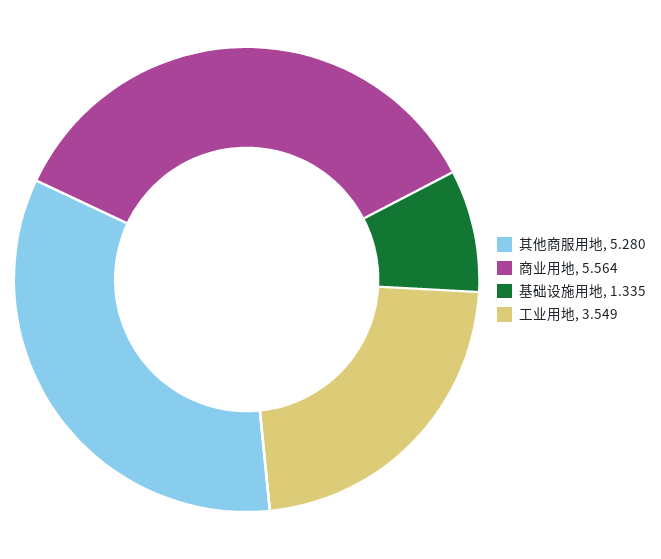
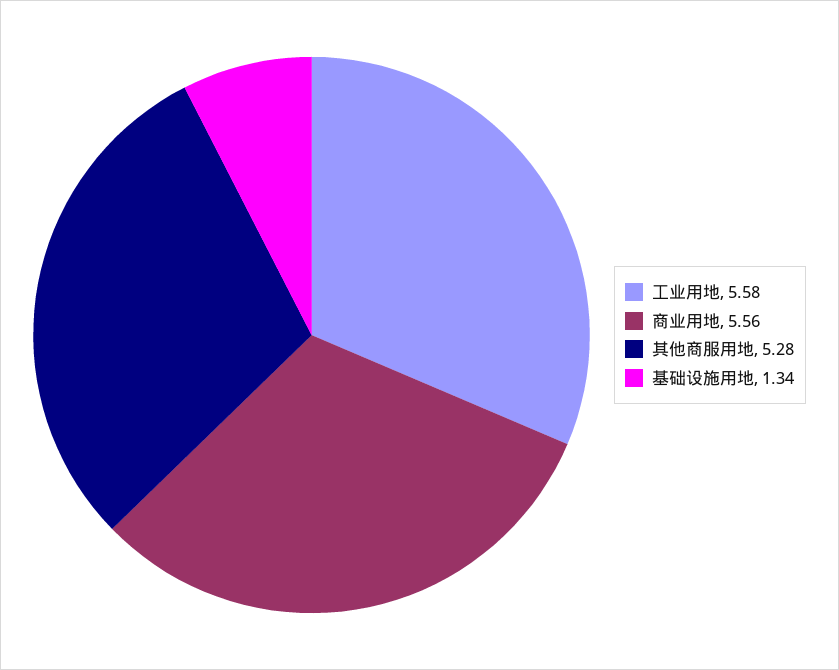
  {
    "其他商服用地": 5.28,
    "商业用地": 5.564,
    "基础设施用地": 1.335,
-   "工业用地": 3.549
+   "工业用地": 5.58
  }

